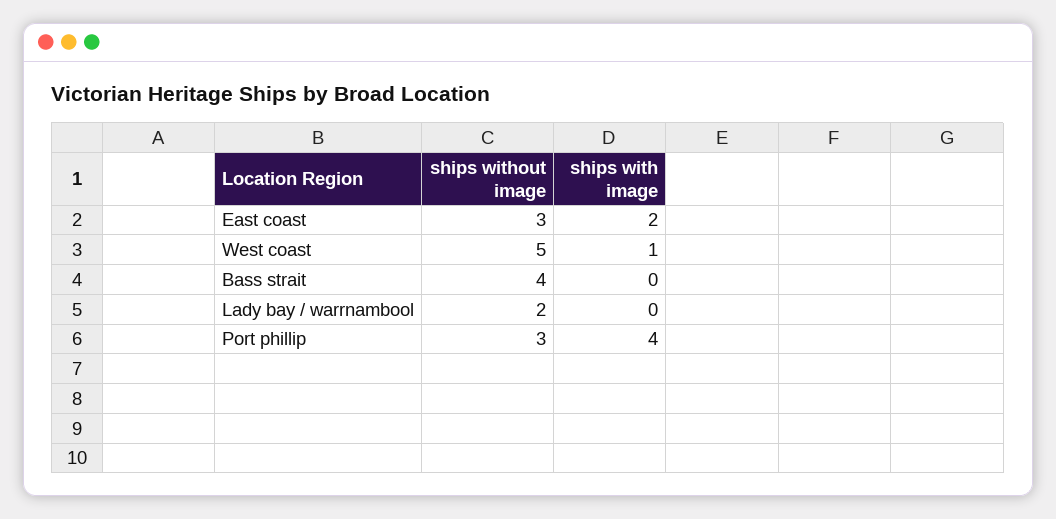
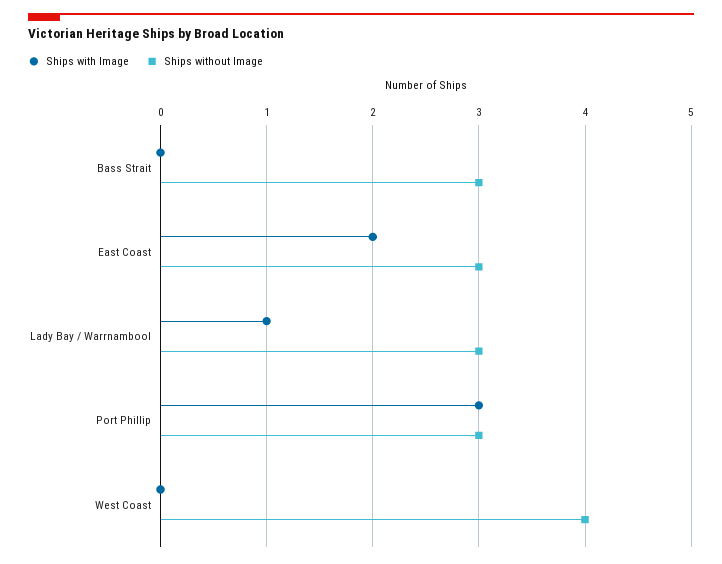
  {
    "ships without image": {
      "East coast": 3,
-     "West coast": 5,
+     "West coast": 4,
-     "Bass strait": 4,
+     "Bass strait": 3,
-     "Lady bay / warrnambool": 2,
+     "Lady bay / warrnambool": 3,
      "Port phillip": 3
    },
    "ships with image": {
      "East coast": 2,
-     "West coast": 1,
+     "West coast": 0,
      "Bass strait": 0,
-     "Lady bay / warrnambool": 0,
+     "Lady bay / warrnambool": 1,
-     "Port phillip": 4
+     "Port phillip": 3
    }
  }

